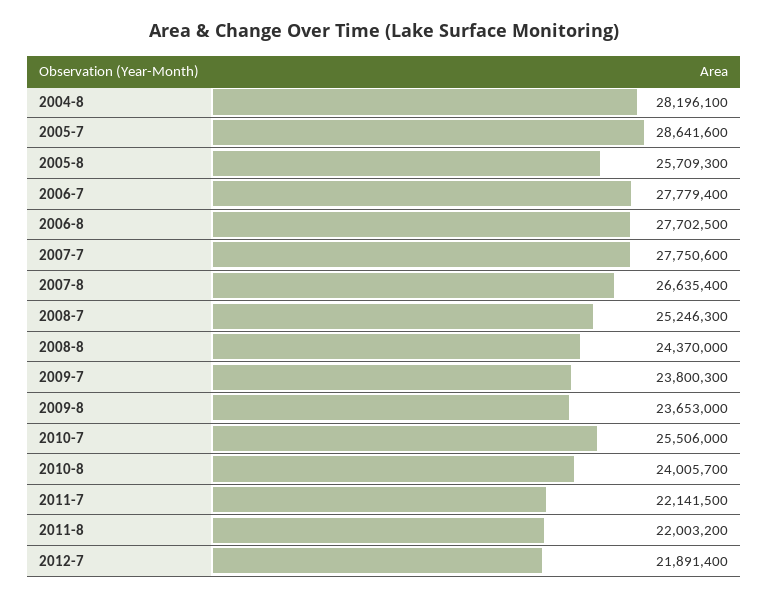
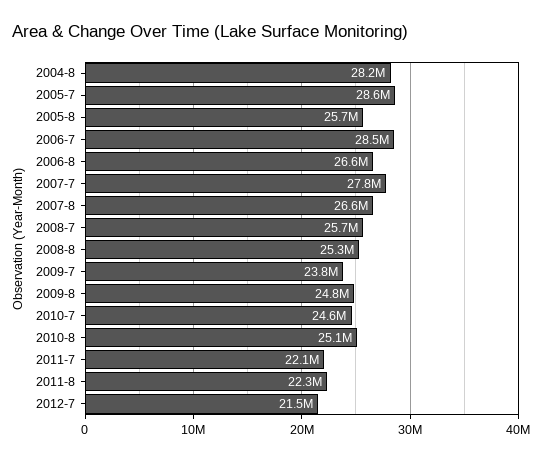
  {
    "2004-8": 28196100,
    "2005-7": 28641600,
    "2005-8": 25709300,
-   "2006-7": 27779400,
+   "2006-7": 28500000,
-   "2006-8": 27702500,
+   "2006-8": 26600000,
    "2007-7": 27750600,
    "2007-8": 26635400,
-   "2008-7": 25246300,
+   "2008-7": 25700000,
-   "2008-8": 24370000,
+   "2008-8": 25300000,
    "2009-7": 23800300,
-   "2009-8": 23653000,
+   "2009-8": 24800000,
-   "2010-7": 25506000,
+   "2010-7": 24600000,
-   "2010-8": 24005700,
+   "2010-8": 25100000,
    "2011-7": 22141500,
-   "2011-8": 22003200,
+   "2011-8": 22300000,
-   "2012-7": 21891400
+   "2012-7": 21500000
  }

